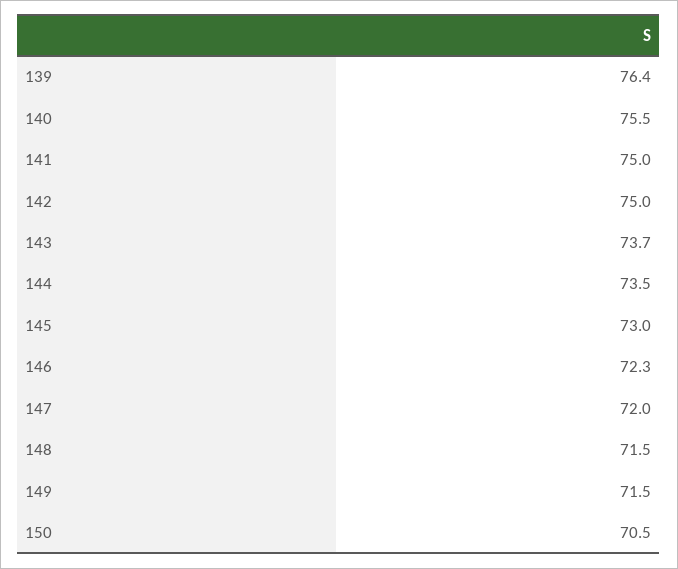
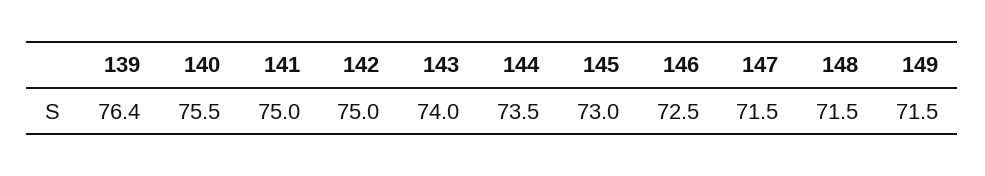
  {
    "139": 76.4,
    "140": 75.5,
    "141": 75,
    "142": 75,
-   "143": 73.7,
+   "143": 74,
    "144": 73.5,
    "145": 73,
-   "146": 72.3,
+   "146": 72.5,
-   "147": 72,
+   "147": 71.5,
    "148": 71.5,
-   "149": 71.5,
+   "149": 71.5
-   "150": 70.5
  }

